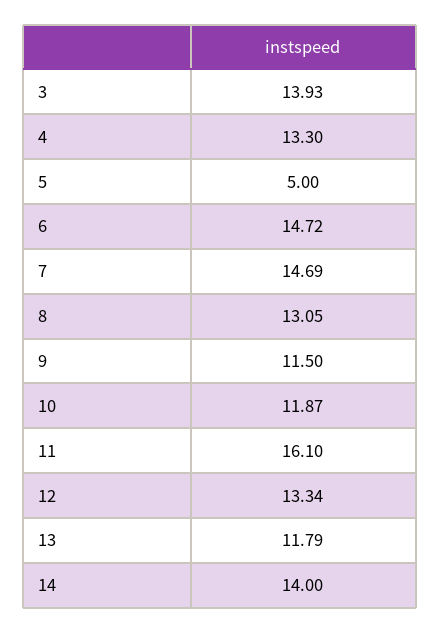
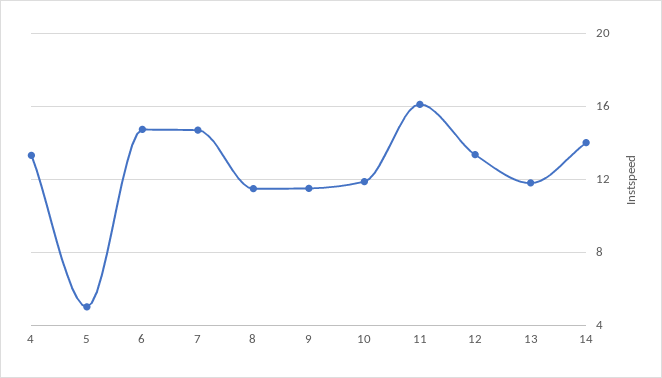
  {
-   "3": 13.93,
    "4": 13.3,
    "5": 5,
    "6": 14.72,
    "7": 14.69,
-   "8": 13.05,
+   "8": 11.5,
    "9": 11.5,
    "10": 11.87,
    "11": 16.1,
    "12": 13.34,
    "13": 11.79,
    "14": 14
  }

